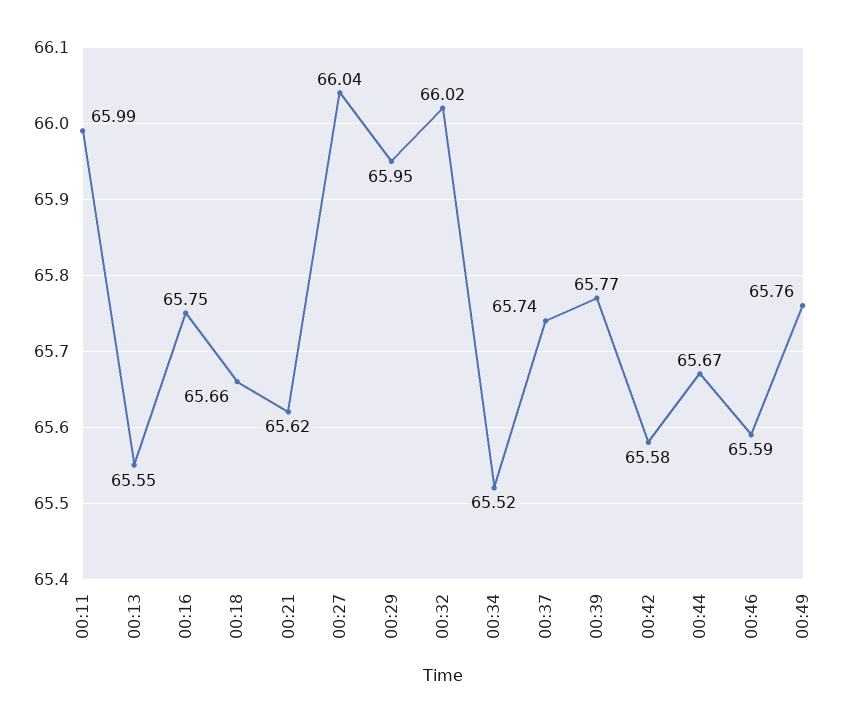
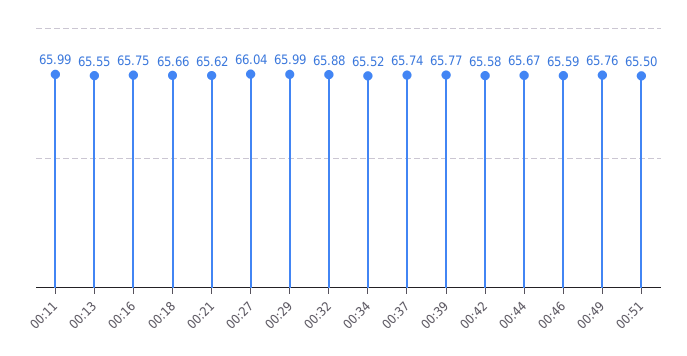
  {
    "00:11": 65.99,
    "00:13": 65.55,
    "00:16": 65.75,
    "00:18": 65.66,
    "00:21": 65.62,
    "00:27": 66.04,
-   "00:29": 65.95,
+   "00:29": 65.99,
-   "00:32": 66.02,
+   "00:32": 65.88,
    "00:34": 65.52,
    "00:37": 65.74,
    "00:39": 65.77,
    "00:42": 65.58,
    "00:44": 65.67,
    "00:46": 65.59,
-   "00:49": 65.76
+   "00:49": 65.76,
+   "00:51": 65.5
  }

